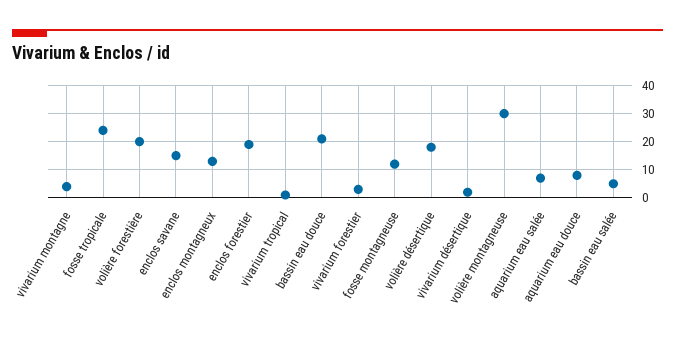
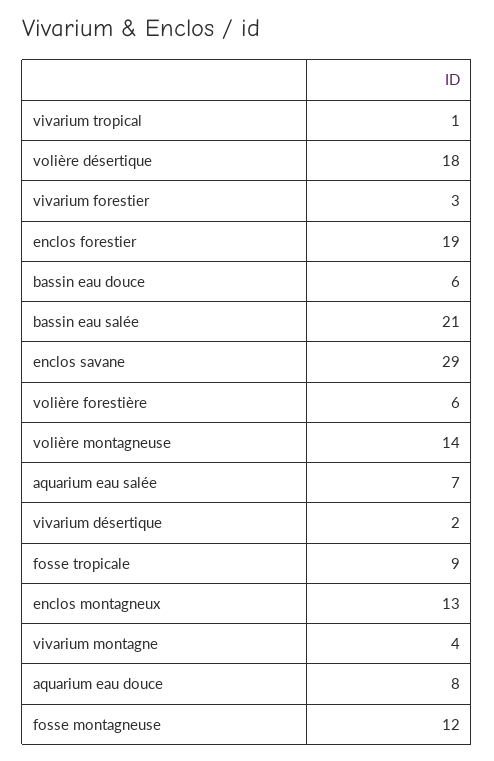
  {
    "vivarium montagne": 4,
-   "fosse tropicale": 25,
+   "fosse tropicale": 9,
-   "volière forestière": 20,
+   "volière forestière": 6,
-   "enclos savane": 15,
+   "enclos savane": 29,
    "enclos montagneux": 13,
    "enclos forestier": 19,
    "vivarium tropical": 1,
-   "bassin eau douce": 20,
+   "bassin eau douce": 6,
    "vivarium forestier": 3,
    "fosse montagneuse": 12,
    "volière désertique": 18,
    "vivarium désertique": 2,
-   "volière montagneuse": 30,
+   "volière montagneuse": 14,
    "aquarium eau salée": 7,
    "aquarium eau douce": 8,
-   "bassin eau salée": 5
+   "bassin eau salée": 21
  }

